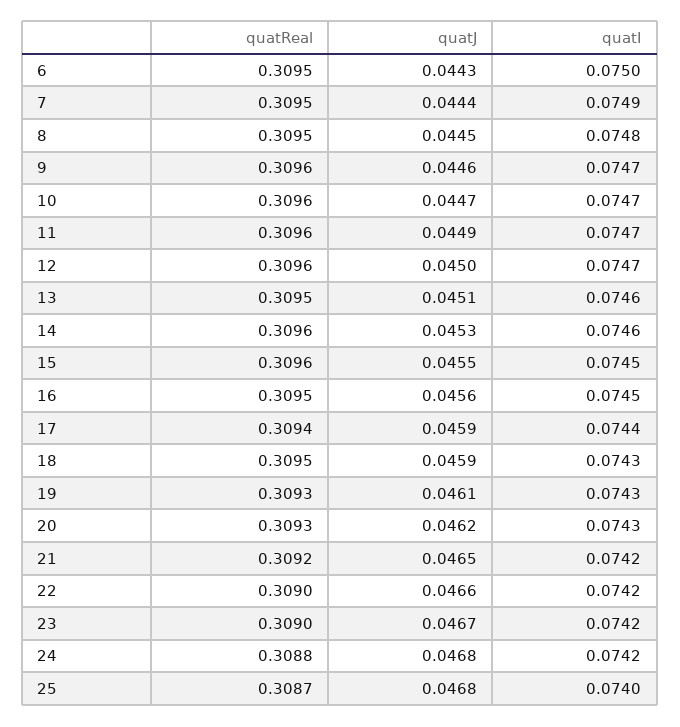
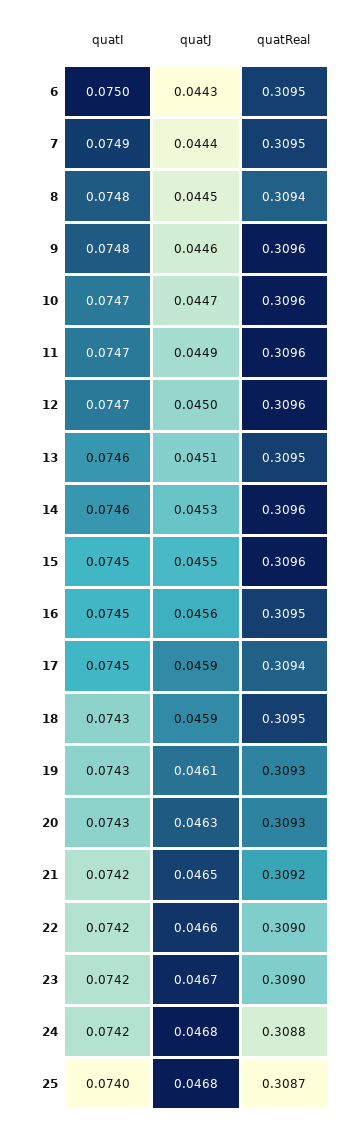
  {
    "quatReal": {
      "6": 0.3095,
      "7": 0.3095,
-     "8": 0.3095,
+     "8": 0.3094,
      "9": 0.3096,
      "10": 0.3096,
      "11": 0.3096,
      "12": 0.3096,
      "13": 0.3095,
      "14": 0.3096,
      "15": 0.3096,
      "16": 0.3095,
      "17": 0.3094,
      "18": 0.3095,
      "19": 0.3093,
      "20": 0.3093,
      "21": 0.3092,
      "22": 0.309,
      "23": 0.309,
      "24": 0.3088,
      "25": 0.3087
    },
    "quatJ": {
      "6": 0.0443,
      "7": 0.0444,
      "8": 0.0445,
      "9": 0.0446,
      "10": 0.0447,
      "11": 0.0449,
      "12": 0.045,
      "13": 0.0451,
      "14": 0.0453,
      "15": 0.0455,
      "16": 0.0456,
      "17": 0.0459,
      "18": 0.0459,
      "19": 0.0461,
-     "20": 0.0462,
+     "20": 0.0463,
      "21": 0.0465,
      "22": 0.0466,
      "23": 0.0467,
      "24": 0.0468,
      "25": 0.0468
    },
    "quatI": {
      "6": 0.075,
      "7": 0.0749,
      "8": 0.0748,
-     "9": 0.0747,
+     "9": 0.0748,
      "10": 0.0747,
      "11": 0.0747,
      "12": 0.0747,
      "13": 0.0746,
      "14": 0.0746,
      "15": 0.0745,
      "16": 0.0745,
-     "17": 0.0744,
+     "17": 0.0745,
      "18": 0.0743,
      "19": 0.0743,
      "20": 0.0743,
      "21": 0.0742,
      "22": 0.0742,
      "23": 0.0742,
      "24": 0.0742,
      "25": 0.074
    }
  }

